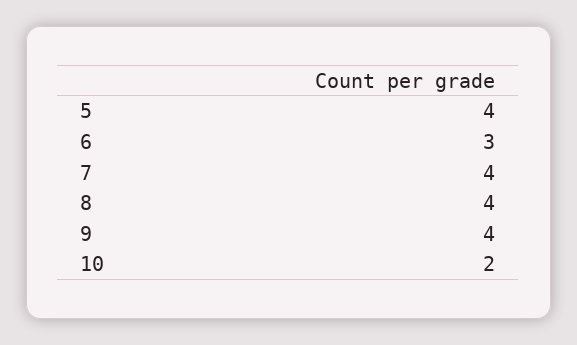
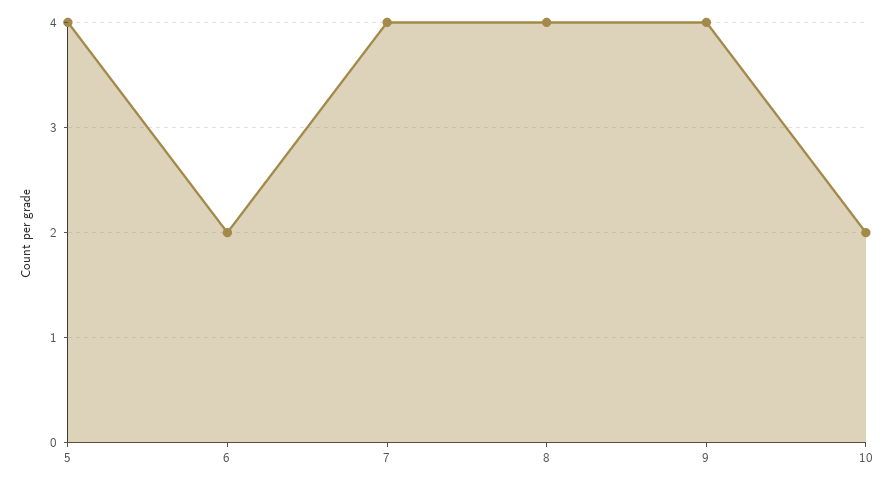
  {
    "5": 4,
-   "6": 3,
+   "6": 2,
    "7": 4,
    "8": 4,
    "9": 4,
    "10": 2
  }

